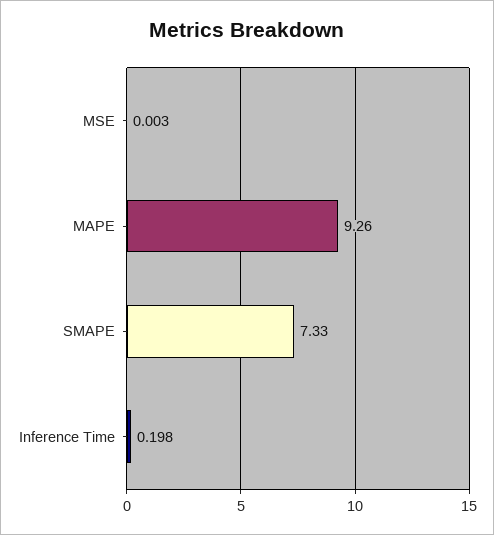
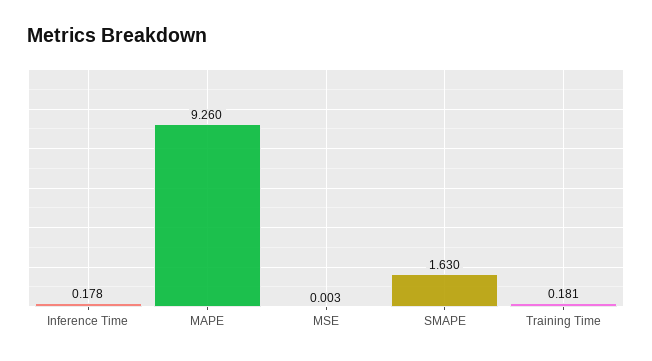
  {
    "MSE": 0.003,
    "MAPE": 9.26,
-   "SMAPE": 7.33,
+   "SMAPE": 1.63,
-   "Inference Time": 0.198
+   "Inference Time": 0.178,
+   "Training Time": 0.181
  }

